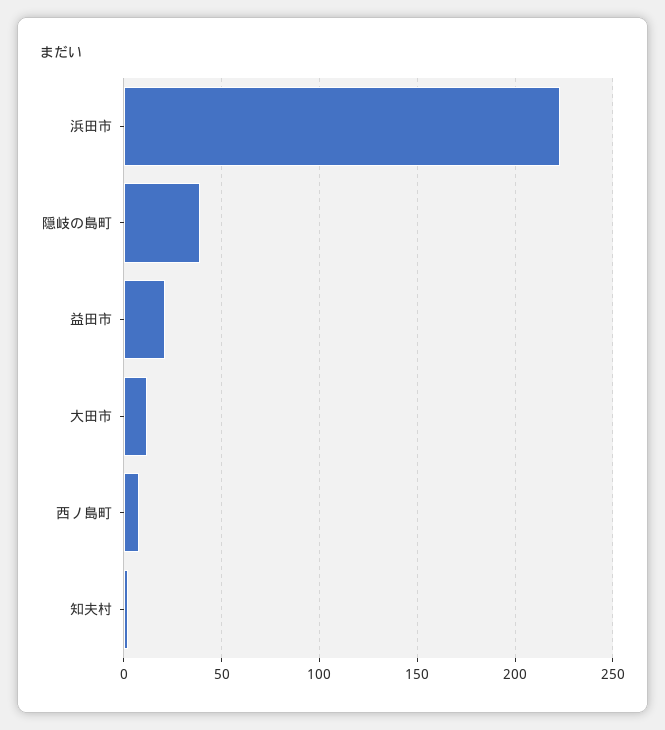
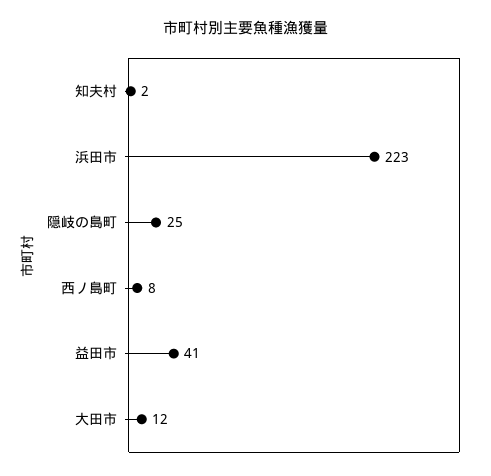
  {
    "浜田市": 223,
-   "隠岐の島町": 40,
+   "隠岐の島町": 25,
-   "益田市": 20,
+   "益田市": 41,
    "大田市": 12,
    "西ノ島町": 8,
    "知夫村": 2
  }

